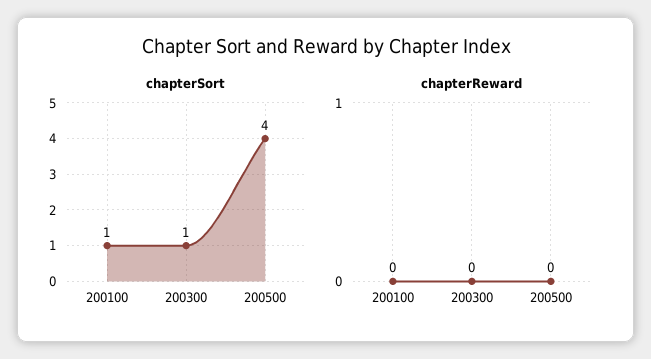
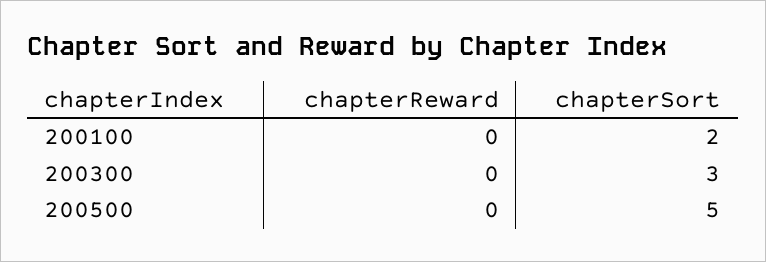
  {
    "chapterSort": {
-     "200100": 1,
+     "200100": 2,
-     "200300": 1,
+     "200300": 3,
-     "200500": 4
+     "200500": 5
    },
    "chapterReward": {
      "200100": 0,
      "200300": 0,
      "200500": 0
    }
  }

